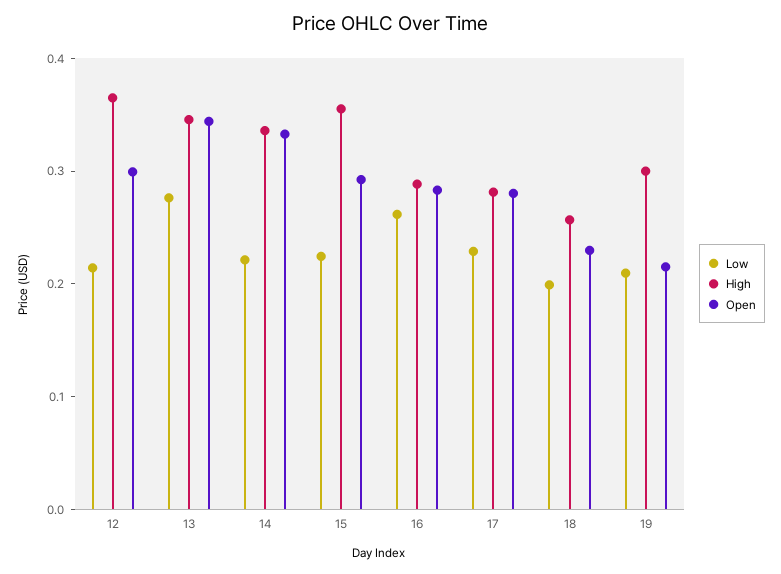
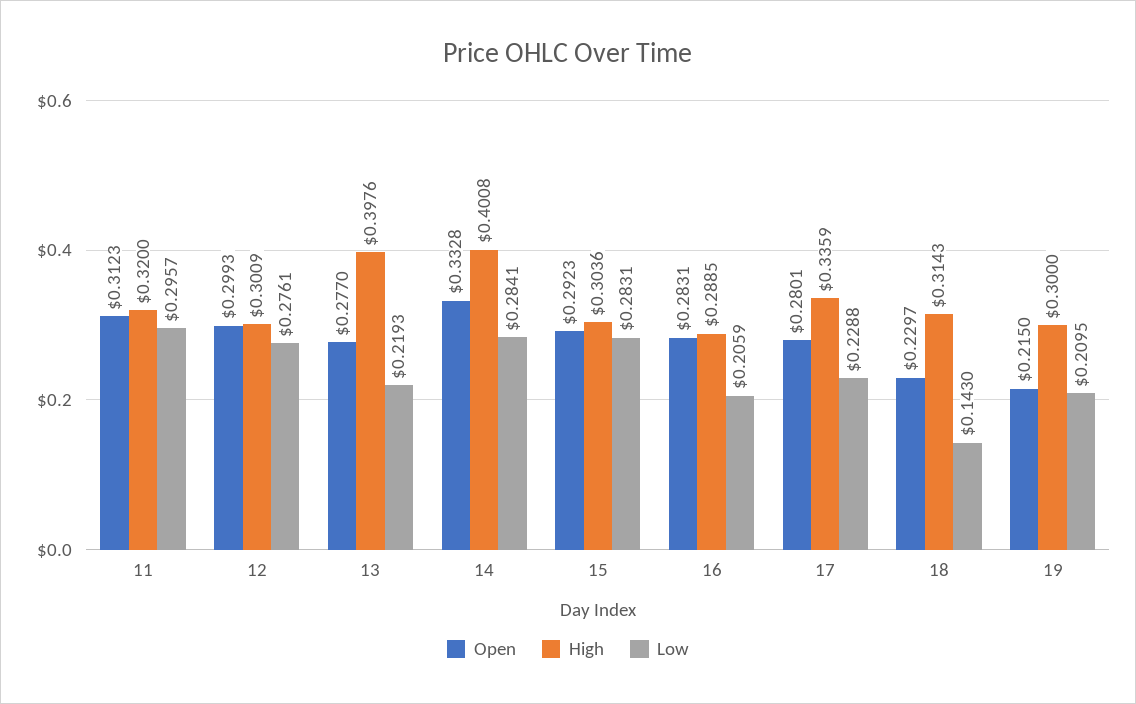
  {
    "Low": {
-     "12": 0.22,
+     "12": 0.2761,
-     "13": 0.28,
+     "13": 0.2193,
-     "14": 0.22,
+     "14": 0.2841,
-     "15": 0.22,
+     "15": 0.2831,
-     "16": 0.26,
+     "16": 0.2059,
      "17": 0.2288,
-     "18": 0.2,
+     "18": 0.143,
-     "19": 0.2095
+     "19": 0.2095,
+     "11": 0.2957
    },
    "High": {
-     "12": 0.36,
+     "12": 0.3009,
-     "13": 0.34,
+     "13": 0.3976,
-     "14": 0.34,
+     "14": 0.4008,
-     "15": 0.36,
+     "15": 0.3036,
      "16": 0.2885,
-     "17": 0.28,
+     "17": 0.3359,
-     "18": 0.26,
+     "18": 0.3143,
-     "19": 0.3
+     "19": 0.3,
+     "11": 0.32
    },
    "Open": {
      "12": 0.2993,
-     "13": 0.34,
+     "13": 0.277,
      "14": 0.3328,
      "15": 0.2923,
      "16": 0.2831,
      "17": 0.2801,
      "18": 0.2297,
-     "19": 0.215
+     "19": 0.215,
+     "11": 0.3123
    }
  }

